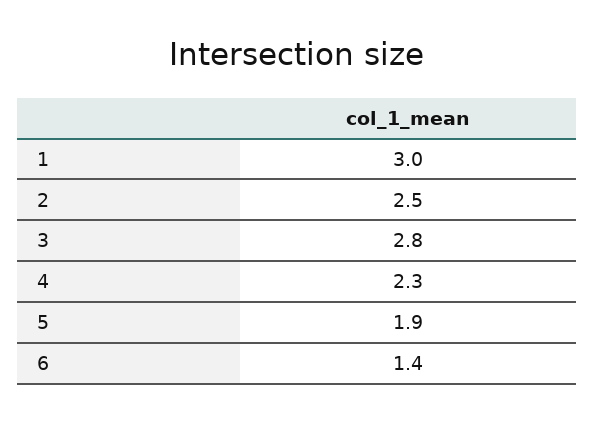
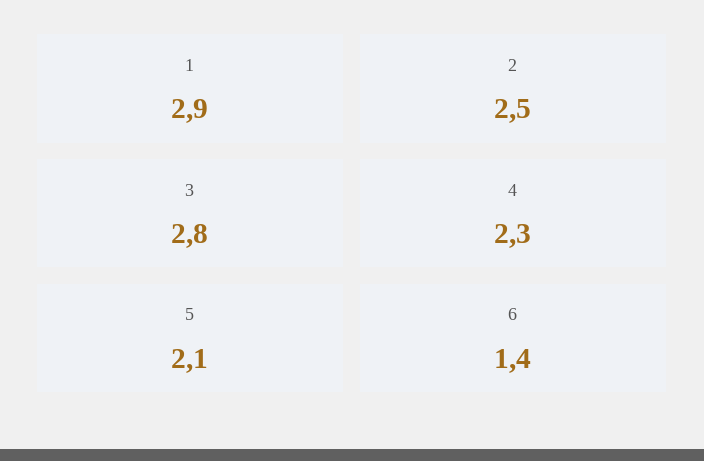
  {
-   "1": 3,
+   "1": 2.9,
    "2": 2.5,
    "3": 2.8,
    "4": 2.3,
-   "5": 1.9,
+   "5": 2.1,
    "6": 1.4
  }

